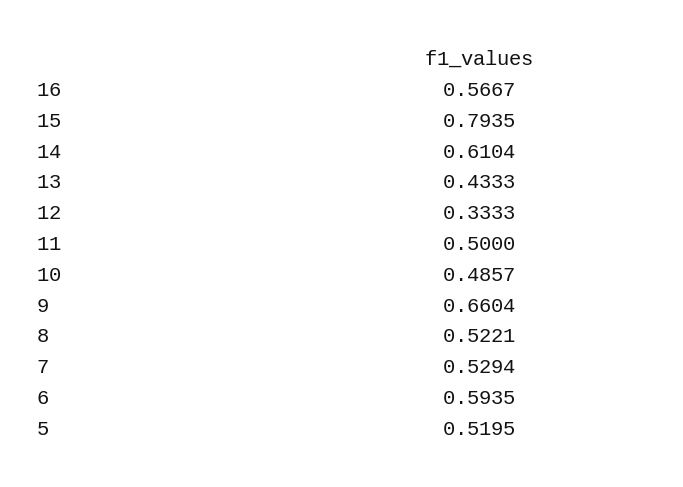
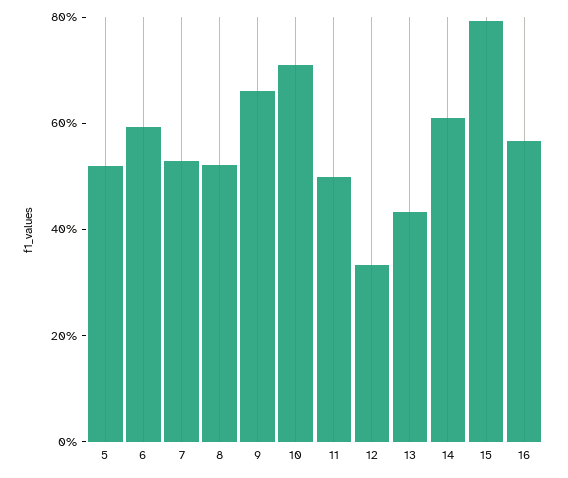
  {
    "16": 0.5667,
    "15": 0.7935,
    "14": 0.6104,
    "13": 0.4333,
    "12": 0.3333,
    "11": 0.5,
-   "10": 0.4857,
+   "10": 0.7,
    "9": 0.6604,
    "8": 0.5221,
    "7": 0.5294,
    "6": 0.5935,
    "5": 0.5195
  }

